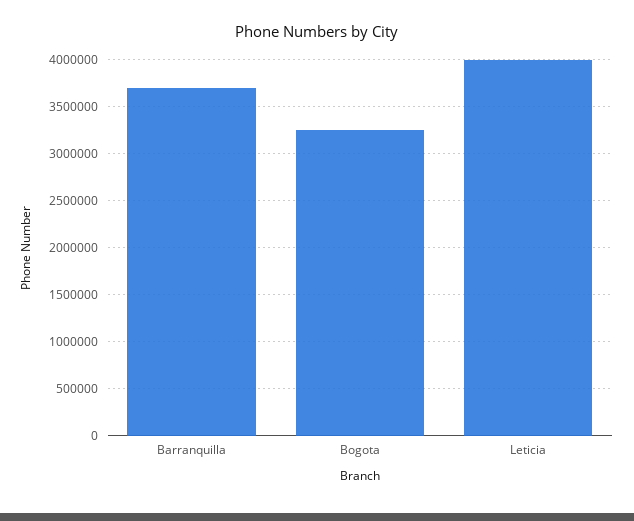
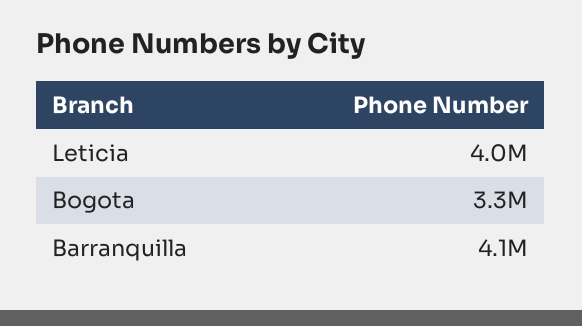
  {
-   "Barranquilla": 3700000,
+   "Barranquilla": 4100000,
    "Bogota": 3300000,
    "Leticia": 4000000
  }

